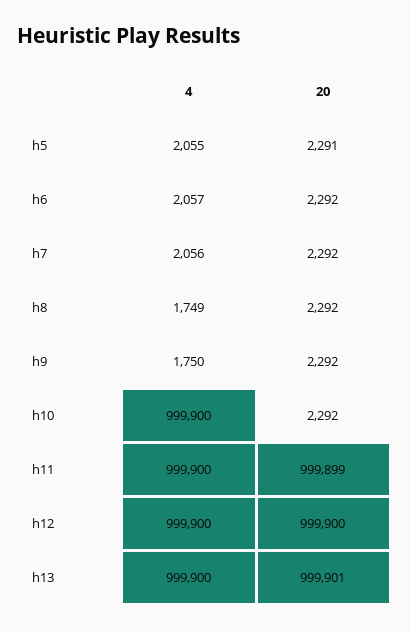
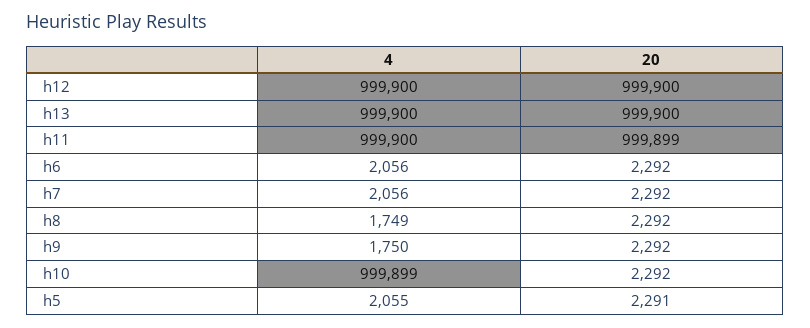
  {
    "4": {
      "h5": 2055,
-     "h6": 2057,
+     "h6": 2056,
      "h7": 2056,
      "h8": 1749,
      "h9": 1750,
-     "h10": 999900,
+     "h10": 999899,
      "h11": 999900,
      "h12": 999900,
      "h13": 999900
    },
    "20": {
      "h5": 2291,
      "h6": 2292,
      "h7": 2292,
      "h8": 2292,
      "h9": 2292,
      "h10": 2292,
      "h11": 999899,
      "h12": 999900,
-     "h13": 999901
+     "h13": 999900
    }
  }

